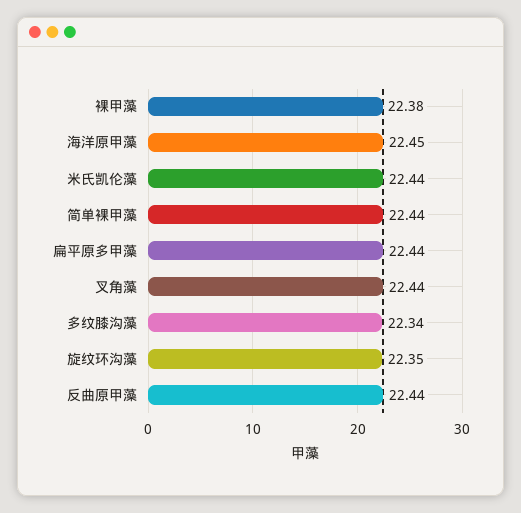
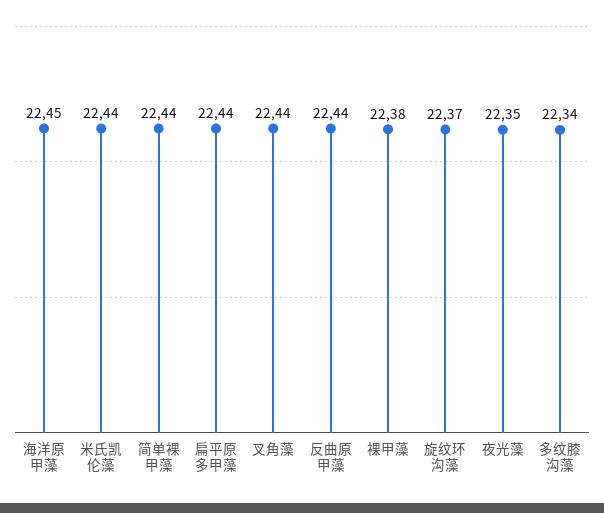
  {
    "裸甲藻": 22.38,
    "海洋原甲藻": 22.45,
    "米氏凯伦藻": 22.44,
    "简单裸甲藻": 22.44,
    "扁平原多甲藻": 22.44,
    "叉角藻": 22.44,
    "多纹膝沟藻": 22.34,
-   "旋纹环沟藻": 22.35,
+   "旋纹环沟藻": 22.37,
-   "反曲原甲藻": 22.44
+   "反曲原甲藻": 22.44,
+   "夜光藻": 22.35
  }

